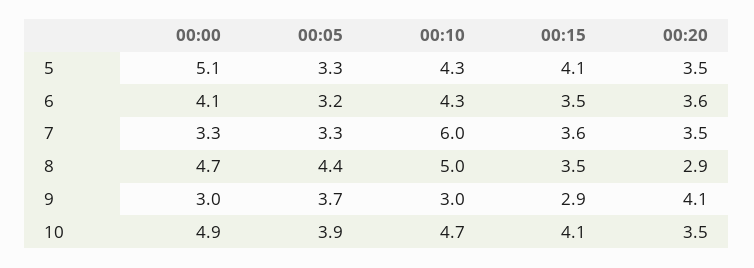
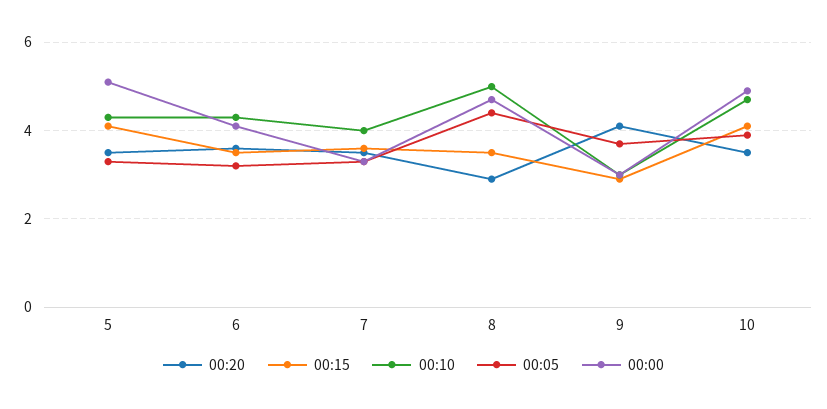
  {
    "00:00": {
      "5": 5.1,
      "6": 4.1,
      "7": 3.3,
      "8": 4.7,
      "9": 3,
      "10": 4.9
    },
    "00:05": {
      "5": 3.3,
      "6": 3.2,
      "7": 3.3,
      "8": 4.4,
      "9": 3.7,
      "10": 3.9
    },
    "00:10": {
      "5": 4.3,
      "6": 4.3,
-     "7": 6,
+     "7": 4,
      "8": 5,
      "9": 3,
      "10": 4.7
    },
    "00:15": {
      "5": 4.1,
      "6": 3.5,
      "7": 3.6,
      "8": 3.5,
      "9": 2.9,
      "10": 4.1
    },
    "00:20": {
      "5": 3.5,
      "6": 3.6,
      "7": 3.5,
      "8": 2.9,
      "9": 4.1,
      "10": 3.5
    }
  }

